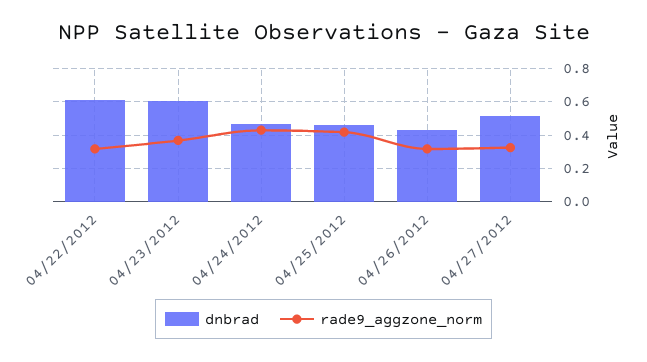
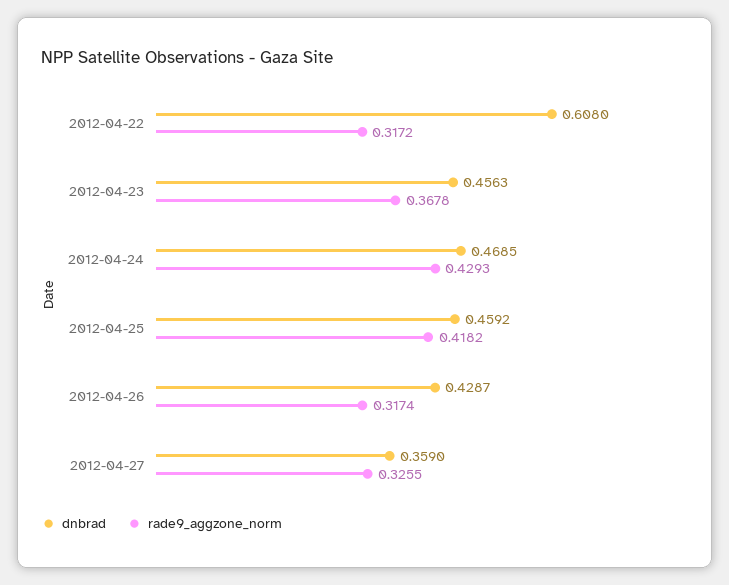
  {
    "dnbrad": {
      "04/22/2012": 0.608,
-     "04/23/2012": 0.6,
+     "04/23/2012": 0.4563,
      "04/24/2012": 0.4685,
      "04/25/2012": 0.4592,
      "04/26/2012": 0.4287,
-     "04/27/2012": 0.5
+     "04/27/2012": 0.359
    },
    "rade9_aggzone_norm": {
      "04/22/2012": 0.3172,
      "04/23/2012": 0.3678,
      "04/24/2012": 0.4293,
      "04/25/2012": 0.4182,
      "04/26/2012": 0.3174,
      "04/27/2012": 0.3255
    }
  }

